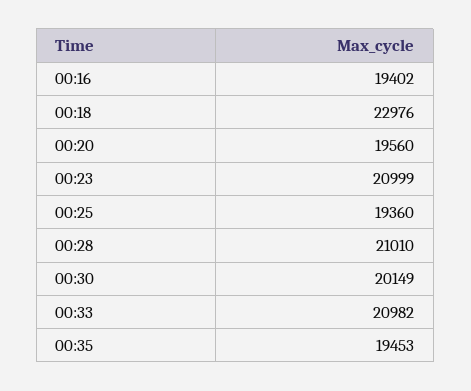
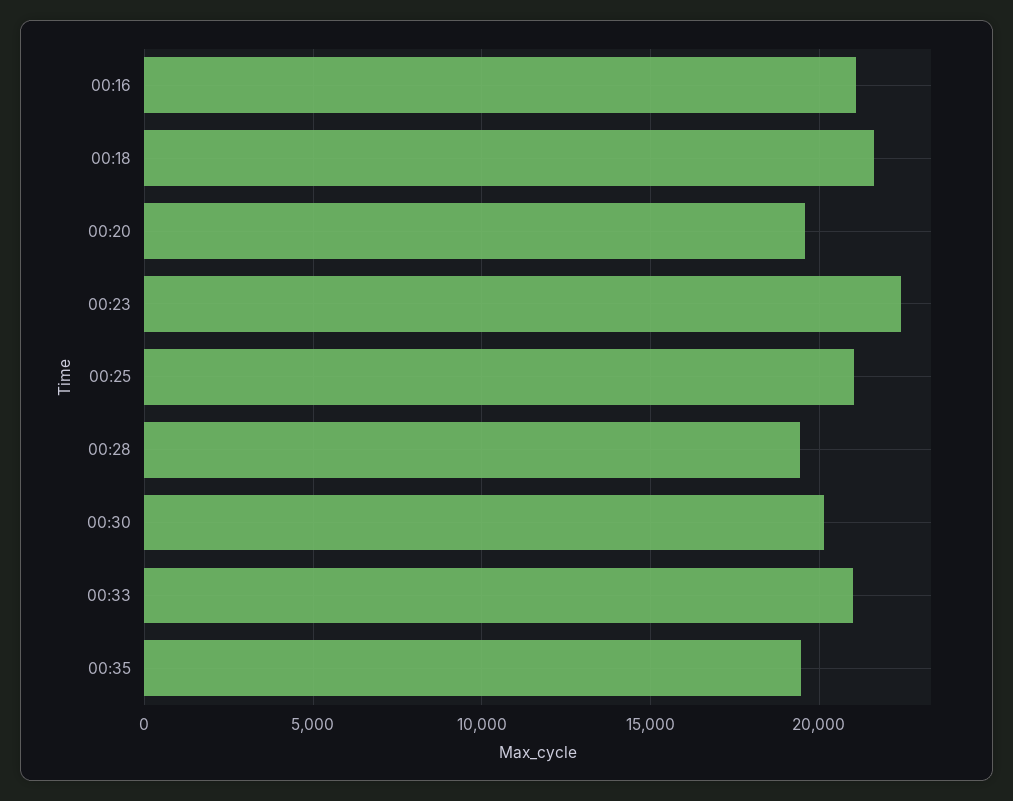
  {
-   "00:16": 19402,
+   "00:16": 21000,
-   "00:18": 22976,
+   "00:18": 21500,
    "00:20": 19560,
-   "00:23": 20999,
+   "00:23": 22500,
-   "00:25": 19360,
+   "00:25": 21000,
-   "00:28": 21010,
+   "00:28": 19500,
    "00:30": 20149,
    "00:33": 20982,
    "00:35": 19453
  }

